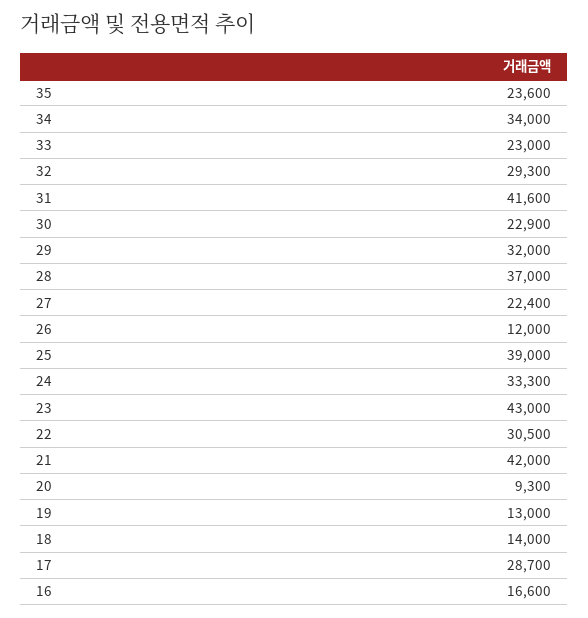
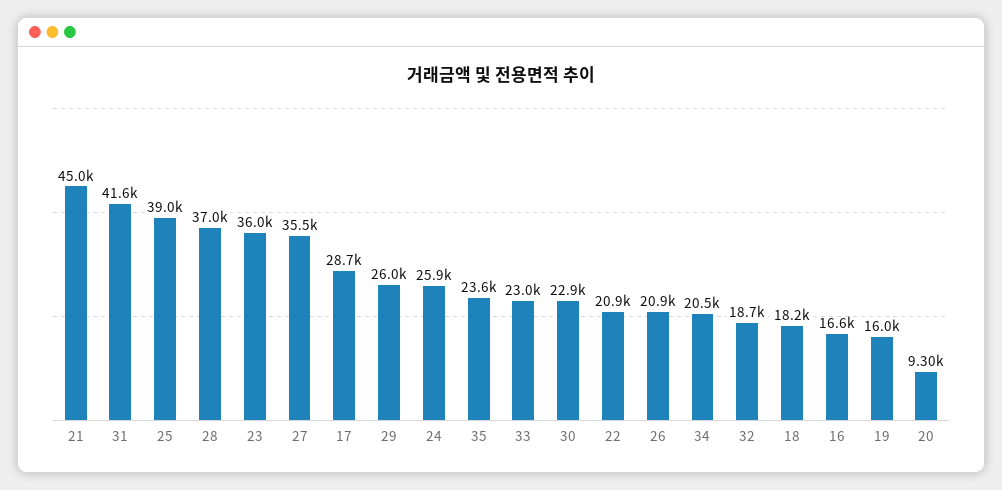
  {
    "35": 23600,
-   "34": 34000,
+   "34": 20500,
    "33": 23000,
-   "32": 29300,
+   "32": 18700,
    "31": 41600,
    "30": 22900,
-   "29": 32000,
+   "29": 26000,
    "28": 37000,
-   "27": 22400,
+   "27": 35500,
-   "26": 12000,
+   "26": 20900,
    "25": 39000,
-   "24": 33300,
+   "24": 25900,
-   "23": 43000,
+   "23": 36000,
-   "22": 30500,
+   "22": 20900,
-   "21": 42000,
+   "21": 45000,
    "20": 9300,
-   "19": 13000,
+   "19": 16000,
-   "18": 14000,
+   "18": 18200,
    "17": 28700,
    "16": 16600
  }

